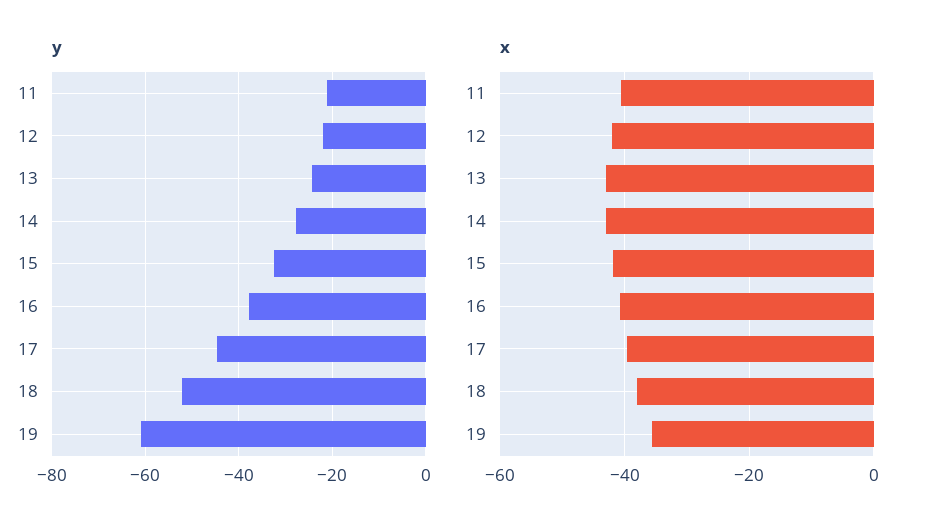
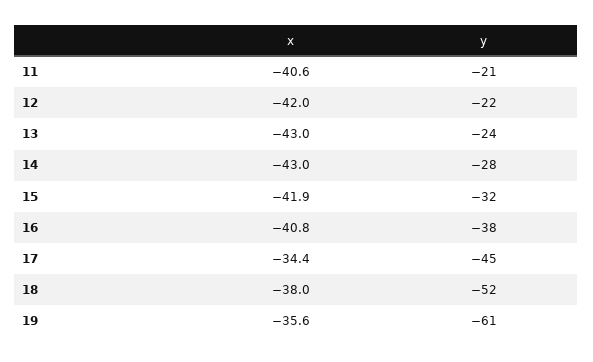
  {
    "y": {
      "11": -21,
      "12": -22,
      "13": -24,
      "14": -28,
      "15": -32,
      "16": -38,
      "17": -45,
      "18": -52,
      "19": -61
    },
    "x": {
      "11": -40.6,
      "12": -42,
      "13": -43,
      "14": -43,
      "15": -41.9,
      "16": -40.8,
-     "17": -40,
+     "17": -34.4,
      "18": -38,
      "19": -35.6
    }
  }

